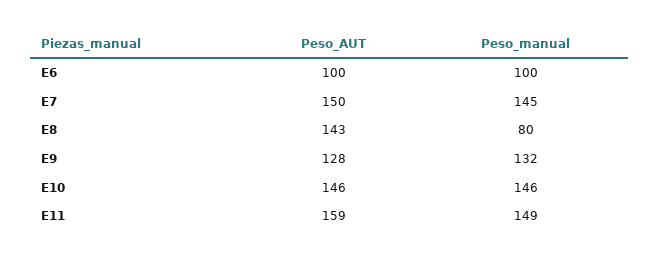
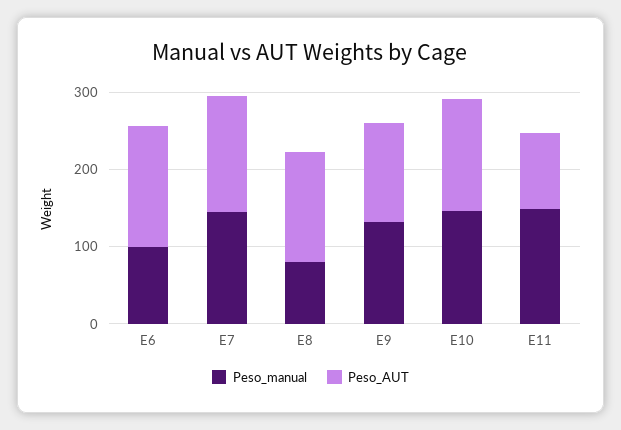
  {
    "Peso_AUT": {
-     "E6": 100,
+     "E6": 160,
      "E7": 150,
      "E8": 143,
      "E9": 128,
      "E10": 146,
-     "E11": 159
+     "E11": 100
    },
    "Peso_manual": {
      "E6": 100,
      "E7": 145,
      "E8": 80,
      "E9": 132,
      "E10": 146,
      "E11": 149
    }
  }

